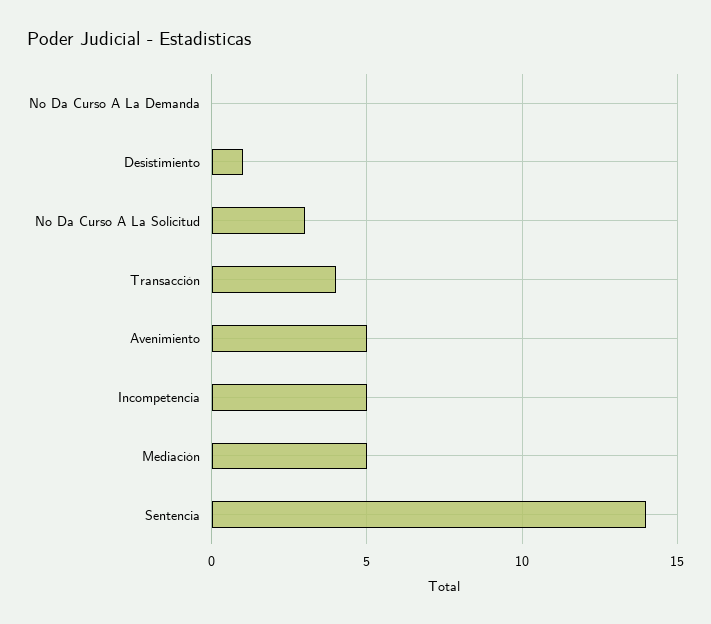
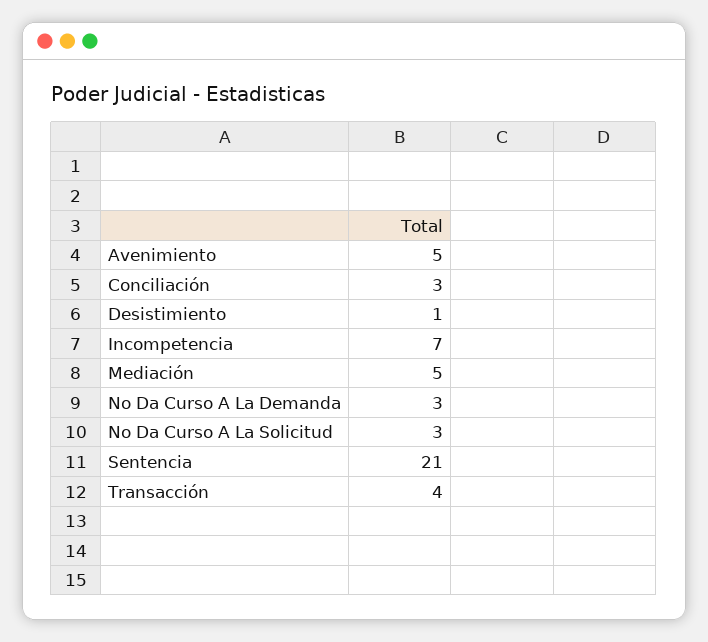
  {
-   "No Da Curso A La Demanda": 0,
+   "No Da Curso A La Demanda": 3,
    "Desistimiento": 1,
    "No Da Curso A La Solicitud": 3,
    "Transacción": 4,
    "Avenimiento": 5,
-   "Incompetencia": 5,
+   "Incompetencia": 7,
    "Mediación": 5,
-   "Sentencia": 14
+   "Sentencia": 21,
+   "Conciliación": 3
  }

